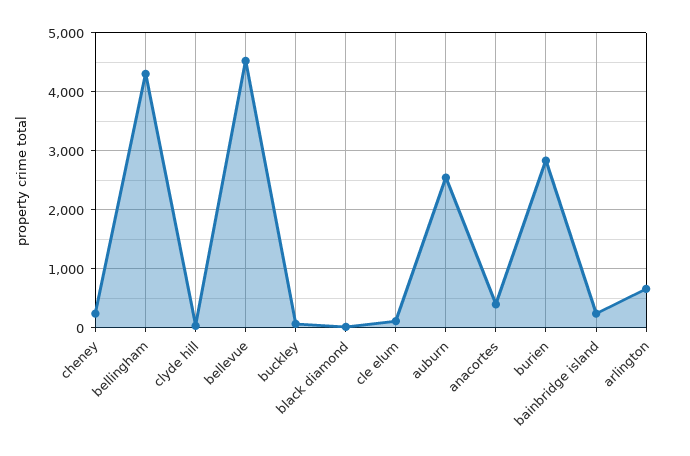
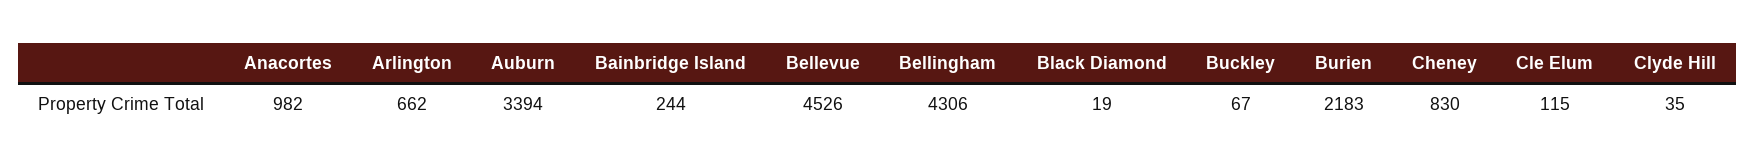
  {
-   "cheney": 200,
+   "cheney": 830,
    "bellingham": 4306,
    "clyde hill": 35,
    "bellevue": 4526,
    "buckley": 67,
    "black diamond": 19,
    "cle elum": 115,
-   "auburn": 2600,
+   "auburn": 3394,
-   "anacortes": 400,
+   "anacortes": 982,
-   "burien": 2800,
+   "burien": 2183,
    "bainbridge island": 244,
    "arlington": 662
  }

